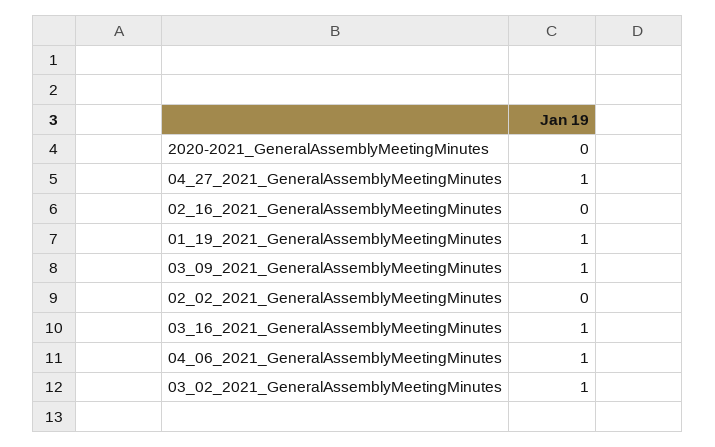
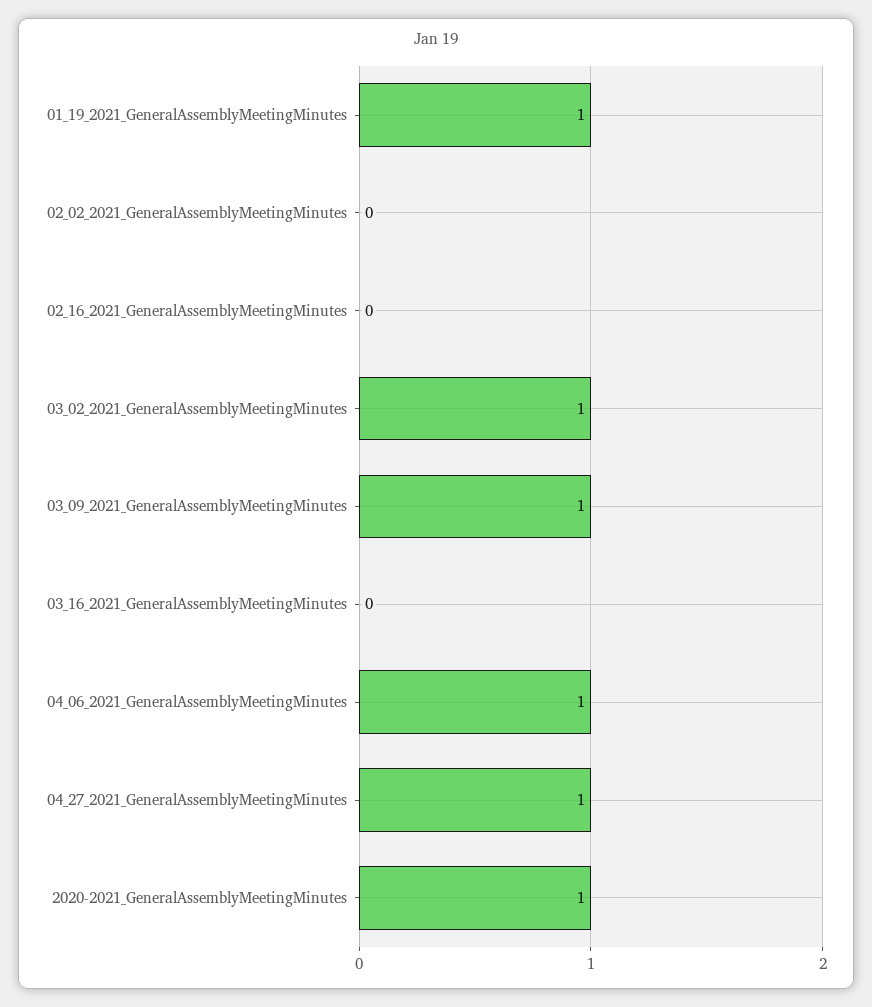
  {
-   "2020-2021_GeneralAssemblyMeetingMinutes": 0,
+   "2020-2021_GeneralAssemblyMeetingMinutes": 1,
    "04_27_2021_GeneralAssemblyMeetingMinutes": 1,
    "02_16_2021_GeneralAssemblyMeetingMinutes": 0,
    "01_19_2021_GeneralAssemblyMeetingMinutes": 1,
    "03_09_2021_GeneralAssemblyMeetingMinutes": 1,
    "02_02_2021_GeneralAssemblyMeetingMinutes": 0,
-   "03_16_2021_GeneralAssemblyMeetingMinutes": 1,
+   "03_16_2021_GeneralAssemblyMeetingMinutes": 0,
    "04_06_2021_GeneralAssemblyMeetingMinutes": 1,
    "03_02_2021_GeneralAssemblyMeetingMinutes": 1
  }

